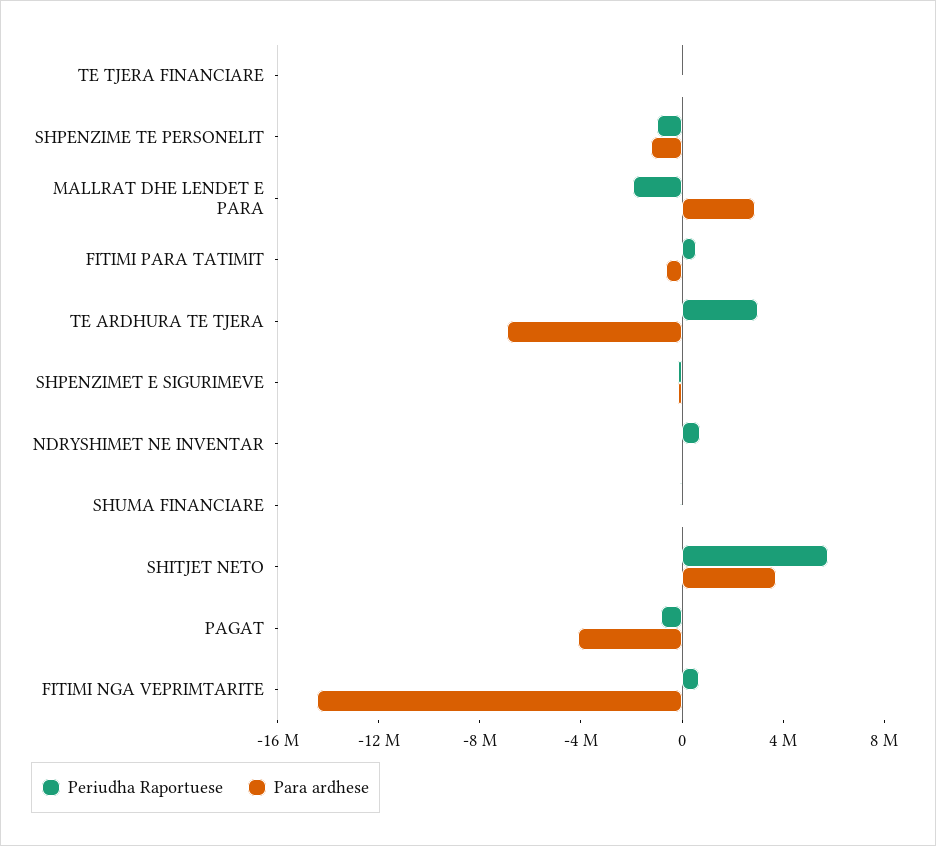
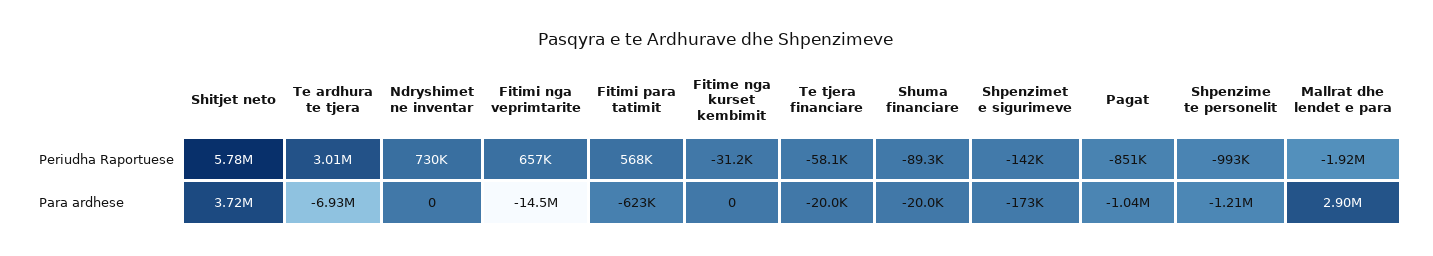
  {
    "Periudha Raportuese": {
      "TE TJERA FINANCIARE": -58100,
      "SHPENZIME TE PERSONELIT": -993000,
      "MALLRAT DHE LENDET E PARA": -1920000,
      "FITIMI PARA TATIMIT": 568000,
      "TE ARDHURA TE TJERA": 3010000,
      "SHPENZIMET E SIGURIMEVE": -142000,
      "NDRYSHIMET NE INVENTAR": 730000,
      "SHUMA FINANCIARE": -89300,
      "SHITJET NETO": 5780000,
      "PAGAT": -851000,
-     "FITIMI NGA VEPRIMTARITE": 657000
+     "FITIMI NGA VEPRIMTARITE": 657000,
+     "Fitime nga kurset kembimit": -31200
    },
    "Para ardhese": {
      "TE TJERA FINANCIARE": -20000,
      "SHPENZIME TE PERSONELIT": -1210000,
      "MALLRAT DHE LENDET E PARA": 2900000,
      "FITIMI PARA TATIMIT": -623000,
      "TE ARDHURA TE TJERA": -6930000,
      "SHPENZIMET E SIGURIMEVE": -173000,
      "NDRYSHIMET NE INVENTAR": 0,
      "SHUMA FINANCIARE": -20000,
      "SHITJET NETO": 3720000,
-     "PAGAT": -4000000,
+     "PAGAT": -1040000,
-     "FITIMI NGA VEPRIMTARITE": -14500000
+     "FITIMI NGA VEPRIMTARITE": -14500000,
+     "Fitime nga kurset kembimit": 0
    }
  }

